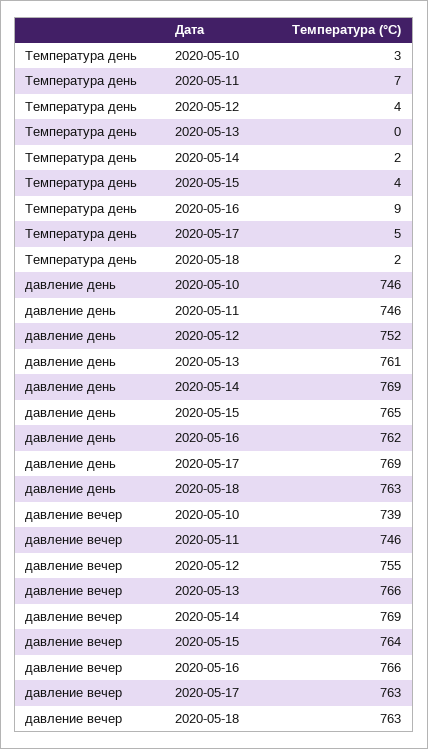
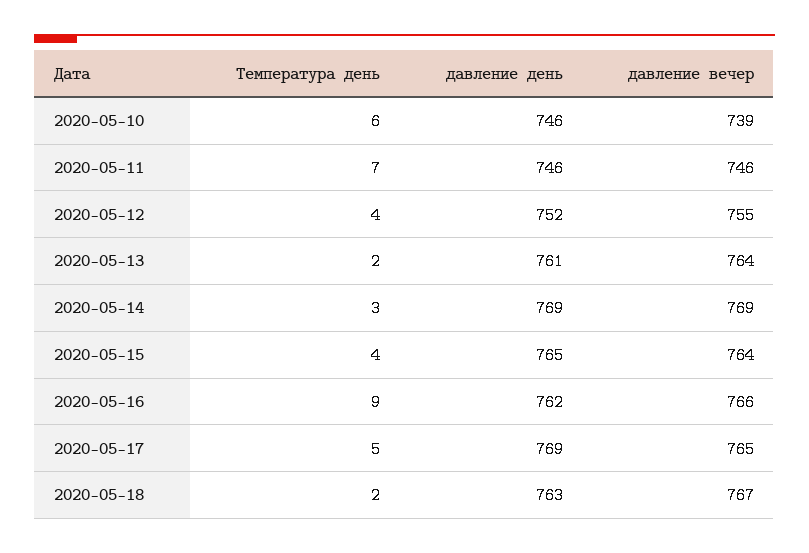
  {
    "Температура день": {
-     "2020-05-10": 3,
+     "2020-05-10": 6,
      "2020-05-11": 7,
      "2020-05-12": 4,
-     "2020-05-13": 0,
+     "2020-05-13": 2,
-     "2020-05-14": 2,
+     "2020-05-14": 3,
      "2020-05-15": 4,
      "2020-05-16": 9,
      "2020-05-17": 5,
      "2020-05-18": 2
    },
    "давление день": {
      "2020-05-10": 746,
      "2020-05-11": 746,
      "2020-05-12": 752,
      "2020-05-13": 761,
      "2020-05-14": 769,
      "2020-05-15": 765,
      "2020-05-16": 762,
      "2020-05-17": 769,
      "2020-05-18": 763
    },
    "давление вечер": {
      "2020-05-10": 739,
      "2020-05-11": 746,
      "2020-05-12": 755,
-     "2020-05-13": 766,
+     "2020-05-13": 764,
      "2020-05-14": 769,
      "2020-05-15": 764,
      "2020-05-16": 766,
-     "2020-05-17": 763,
+     "2020-05-17": 765,
-     "2020-05-18": 763
+     "2020-05-18": 767
    }
  }

